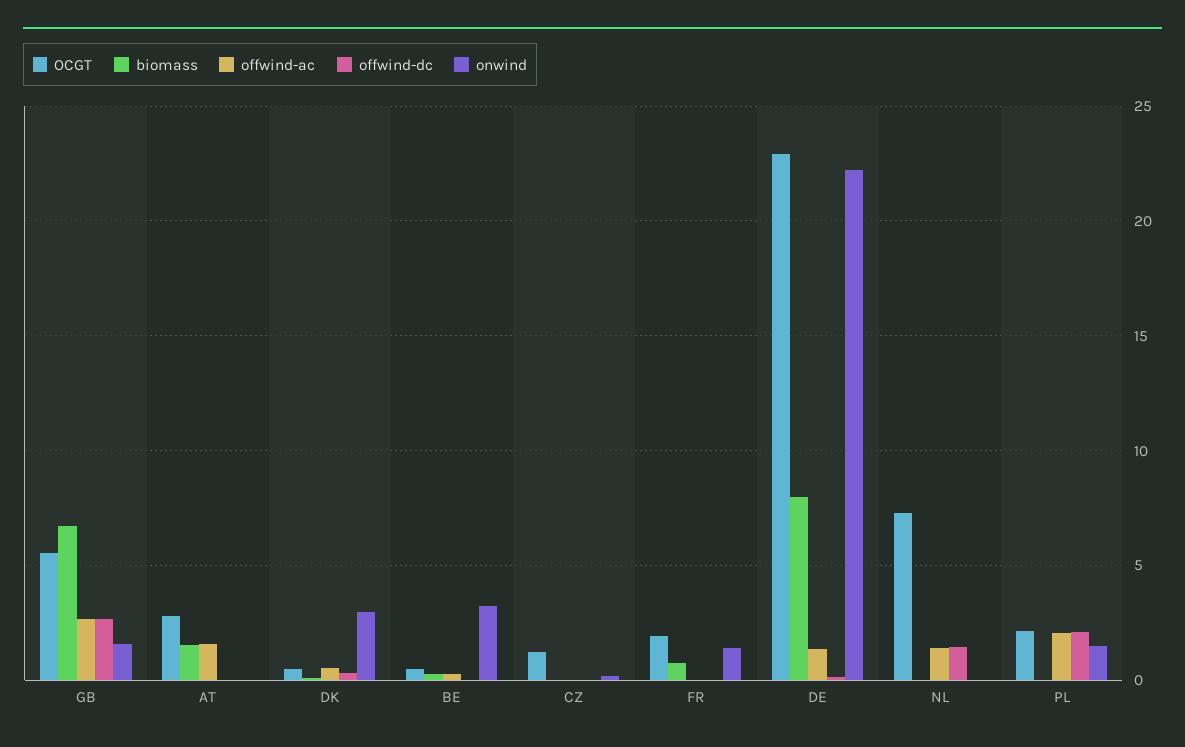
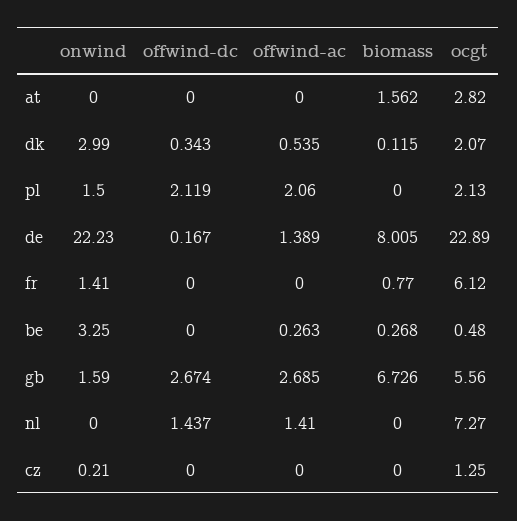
  {
    "OCGT": {
      "GB": 5.56,
      "AT": 2.82,
-     "DK": 0.5,
+     "DK": 2.07,
      "BE": 0.48,
      "CZ": 1.25,
-     "FR": 2,
+     "FR": 6.12,
      "DE": 22.89,
      "NL": 7.27,
      "PL": 2.13
    },
    "biomass": {
      "GB": 6.726,
      "AT": 1.562,
      "DK": 0.115,
      "BE": 0.268,
      "CZ": 0,
      "FR": 0.77,
      "DE": 8.005,
      "NL": 0,
      "PL": 0
    },
    "offwind-ac": {
      "GB": 2.685,
-     "AT": 1.5,
+     "AT": 0,
      "DK": 0.535,
      "BE": 0.263,
      "CZ": 0,
      "FR": 0,
      "DE": 1.389,
      "NL": 1.41,
      "PL": 2.06
    },
    "offwind-dc": {
      "GB": 2.674,
      "AT": 0,
      "DK": 0.343,
      "BE": 0,
      "CZ": 0,
      "FR": 0,
      "DE": 0.167,
      "NL": 1.437,
      "PL": 2.119
    },
    "onwind": {
      "GB": 1.59,
      "AT": 0,
      "DK": 2.99,
      "BE": 3.25,
      "CZ": 0.21,
      "FR": 1.41,
      "DE": 22.23,
      "NL": 0,
      "PL": 1.5
    }
  }

